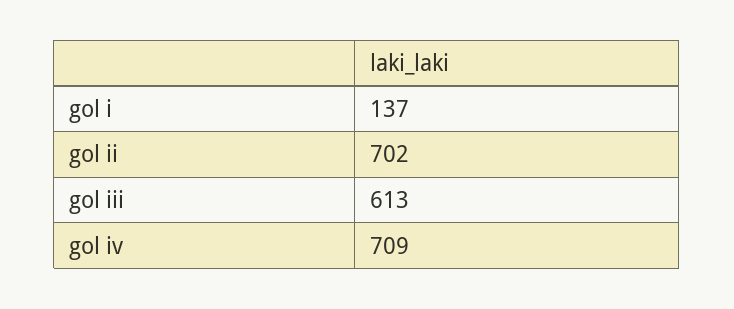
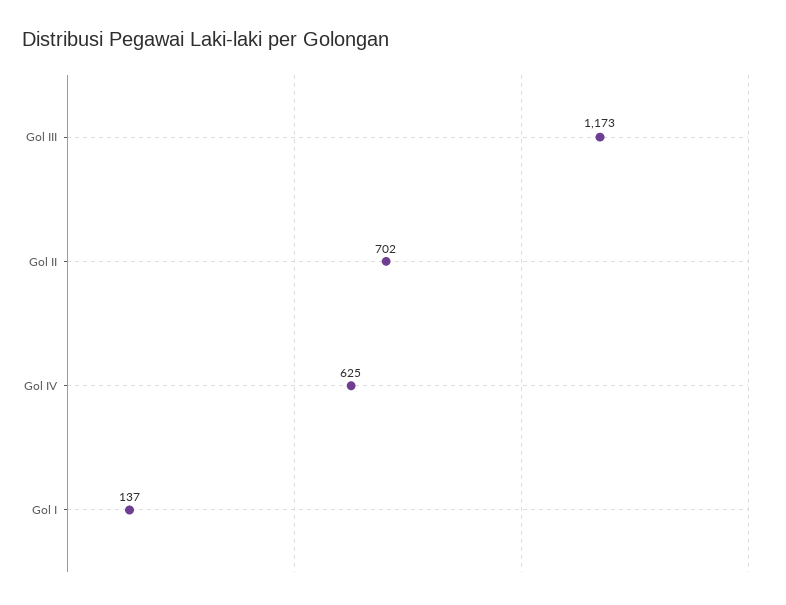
  {
    "gol i": 137,
    "gol ii": 702,
-   "gol iii": 613,
+   "gol iii": 1173,
-   "gol iv": 709
+   "gol iv": 625
  }

